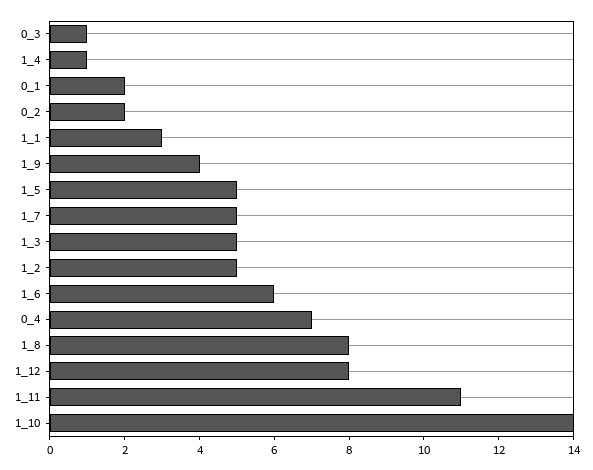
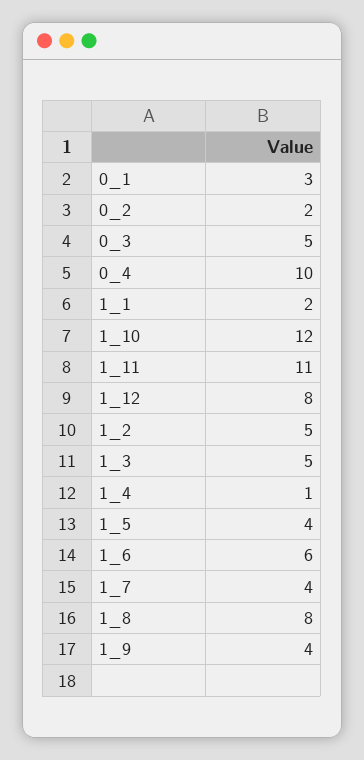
  {
-   "0_3": 1,
+   "0_3": 5,
    "1_4": 1,
-   "0_1": 2,
+   "0_1": 3,
    "0_2": 2,
-   "1_1": 3,
+   "1_1": 2,
    "1_9": 4,
-   "1_5": 5,
+   "1_5": 4,
-   "1_7": 5,
+   "1_7": 4,
    "1_3": 5,
    "1_2": 5,
    "1_6": 6,
-   "0_4": 7,
+   "0_4": 10,
    "1_8": 8,
    "1_12": 8,
    "1_11": 11,
-   "1_10": 14
+   "1_10": 12
  }

